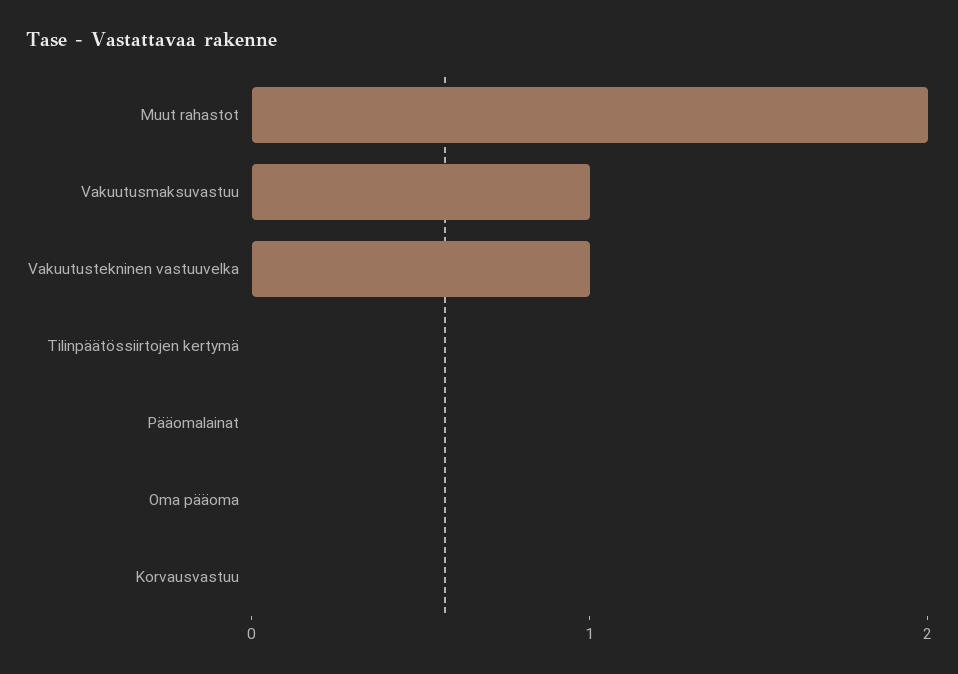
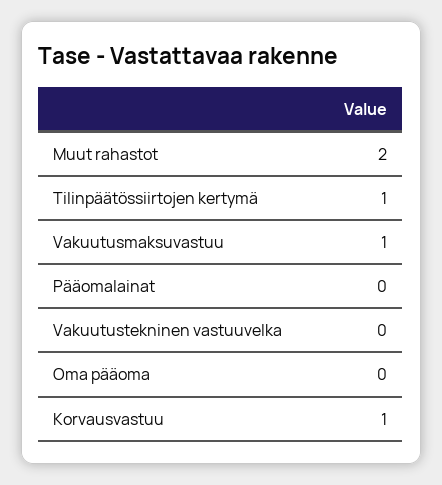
  {
    "Muut rahastot": 2,
    "Vakuutusmaksuvastuu": 1,
-   "Vakuutustekninen vastuuvelka": 1,
+   "Vakuutustekninen vastuuvelka": 0,
-   "Tilinpäätössiirtojen kertymä": 0,
+   "Tilinpäätössiirtojen kertymä": 1,
    "Pääomalainat": 0,
    "Oma pääoma": 0,
-   "Korvausvastuu": 0
+   "Korvausvastuu": 1
  }

